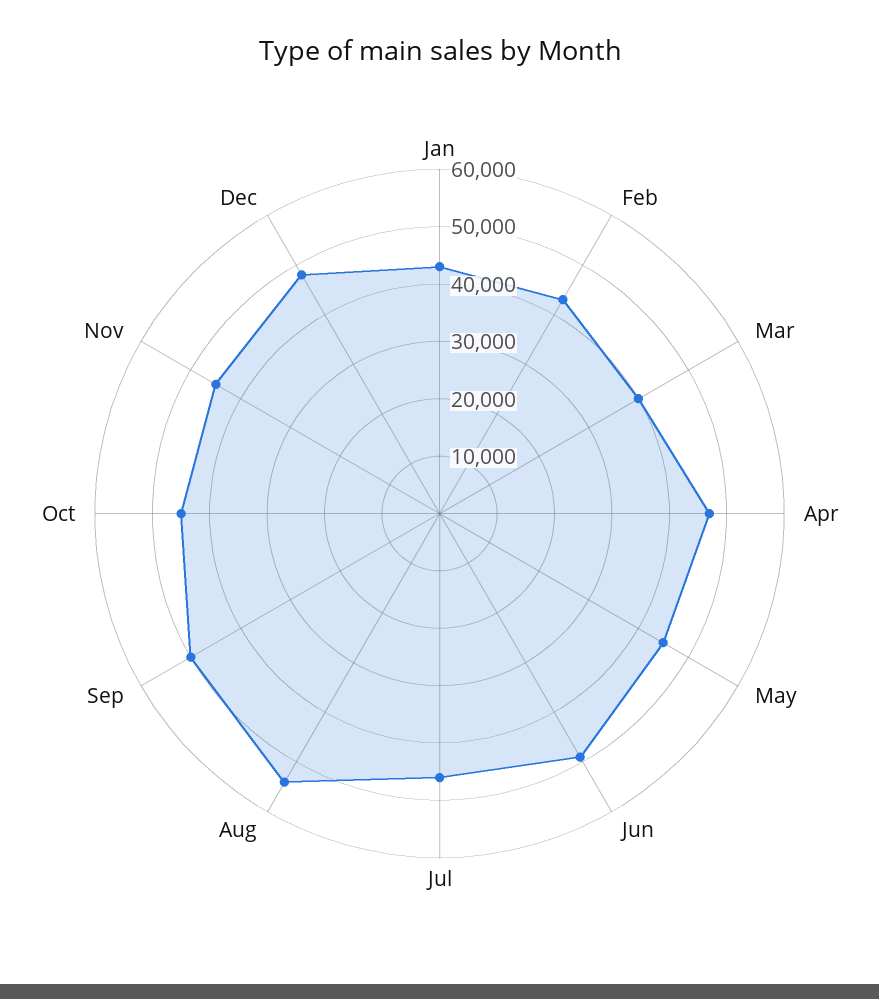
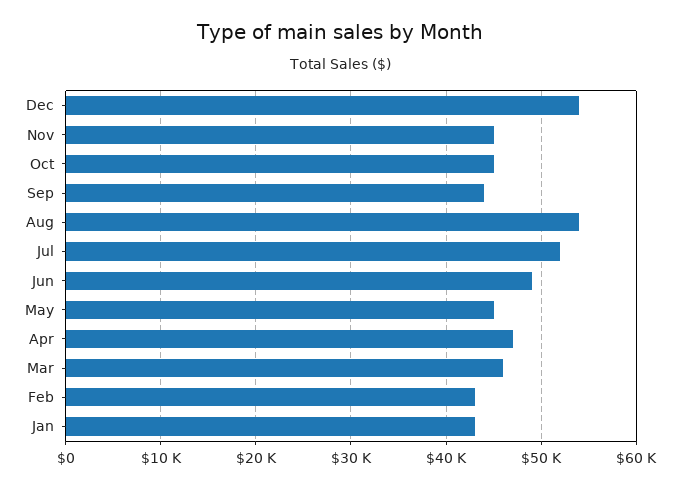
  {
    "Jan": 43000,
    "Feb": 43000,
-   "Mar": 40000,
+   "Mar": 46000,
    "Apr": 47000,
    "May": 45000,
    "Jun": 49000,
-   "Jul": 46000,
+   "Jul": 52000,
    "Aug": 54000,
-   "Sep": 50000,
+   "Sep": 44000,
    "Oct": 45000,
    "Nov": 45000,
-   "Dec": 48000
+   "Dec": 54000
  }

